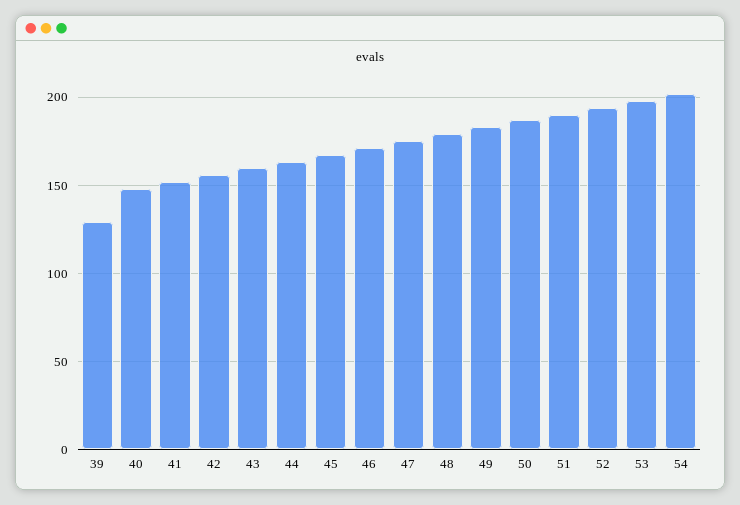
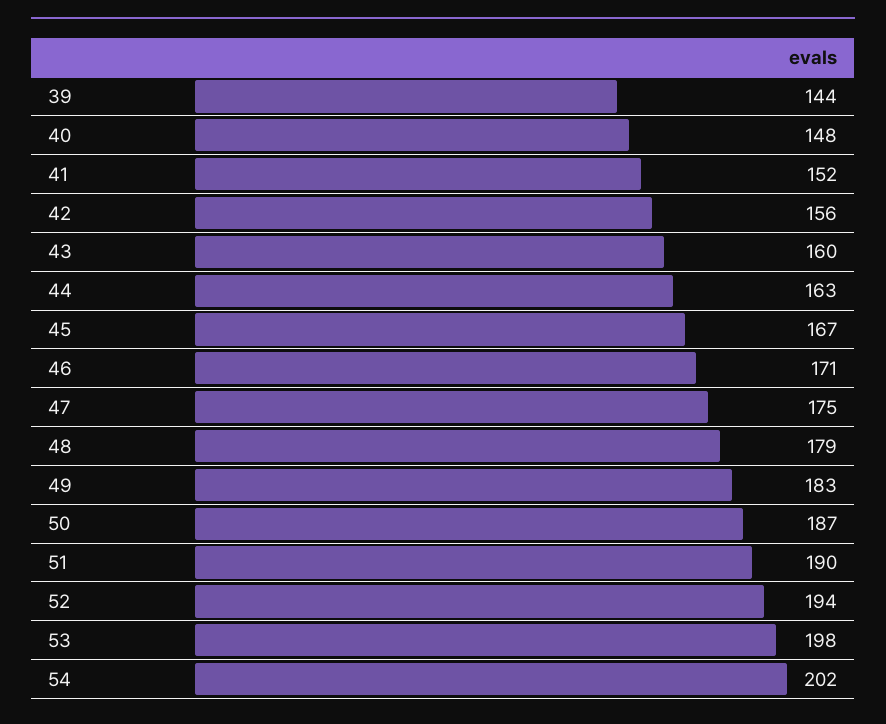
  {
-   "39": 130,
+   "39": 144,
    "40": 148,
    "41": 152,
    "42": 156,
    "43": 160,
    "44": 163,
    "45": 167,
    "46": 171,
    "47": 175,
    "48": 179,
    "49": 183,
    "50": 187,
    "51": 190,
    "52": 194,
    "53": 198,
    "54": 202
  }

